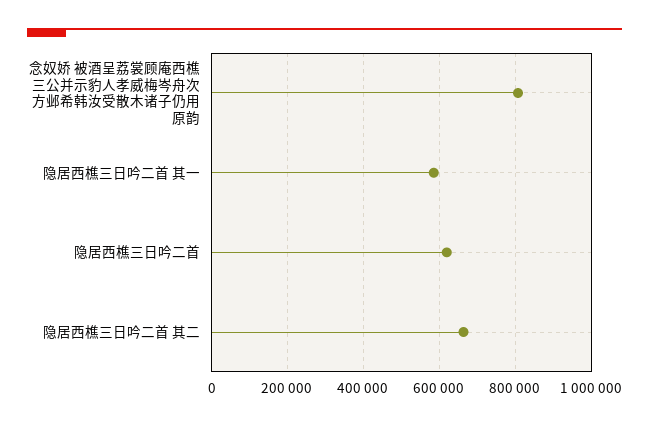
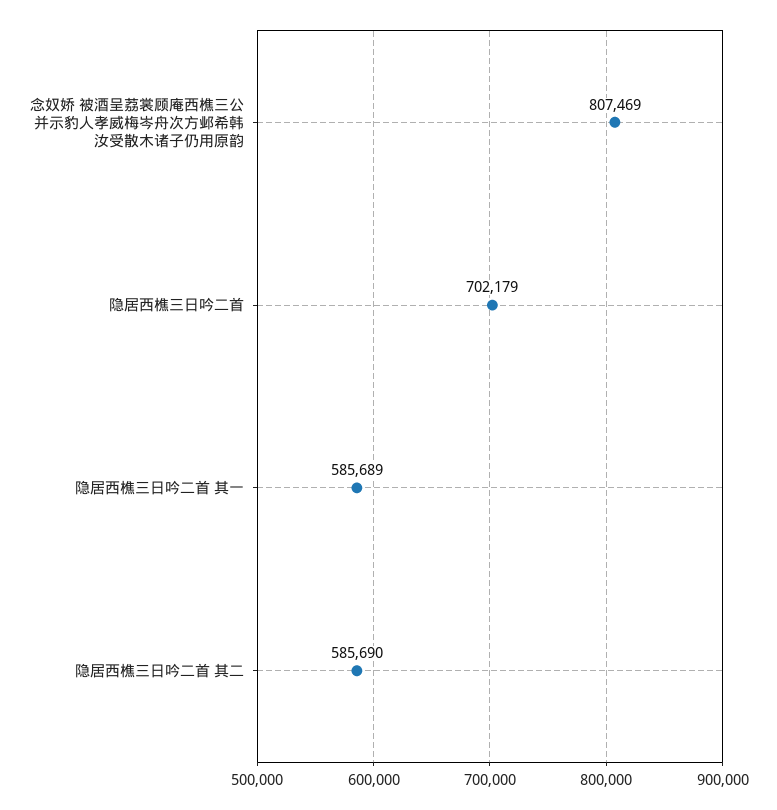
  {
    "念奴娇 被酒呈荔裳顾庵西樵三公并示豹人孝威梅岑舟次方邺希韩汝受散木诸子仍用原韵": 807469,
    "隐居西樵三日吟二首 其一": 585689,
-   "隐居西樵三日吟二首": 620000,
+   "隐居西樵三日吟二首": 702179,
-   "隐居西樵三日吟二首 其二": 660000
+   "隐居西樵三日吟二首 其二": 585690
  }

